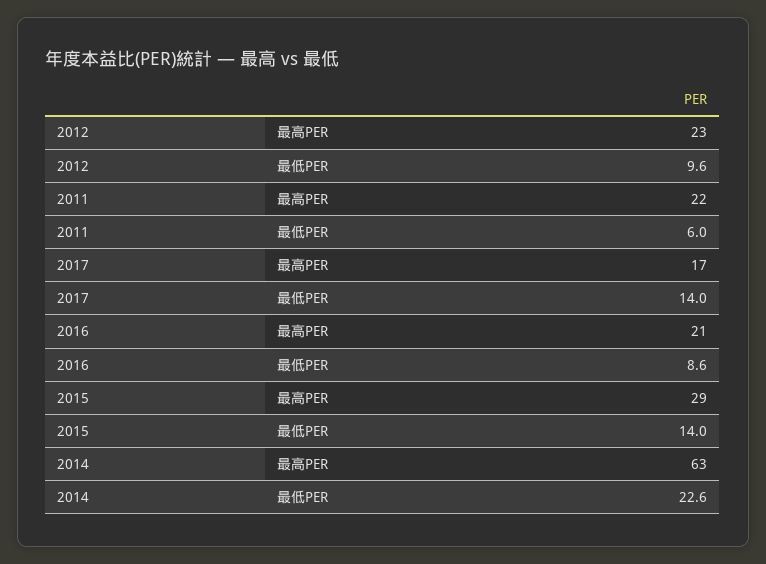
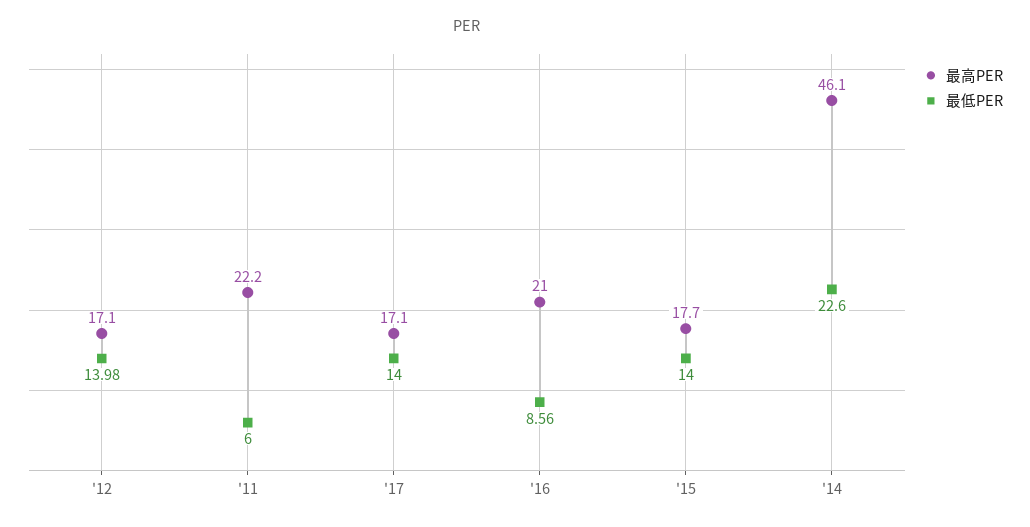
  {
    "最高PER": {
-     "2012": 23,
+     "2012": 17.1,
      "2011": 22.2,
      "2017": 17.1,
      "2016": 21,
-     "2015": 29,
+     "2015": 17.7,
-     "2014": 63
+     "2014": 46.1
    },
    "最低PER": {
-     "2012": 9.6,
+     "2012": 13.98,
      "2011": 6,
      "2017": 14,
      "2016": 8.56,
      "2015": 14,
      "2014": 22.6
    }
  }

